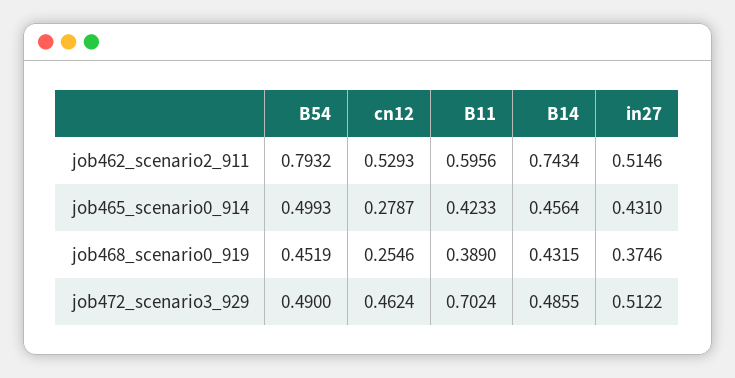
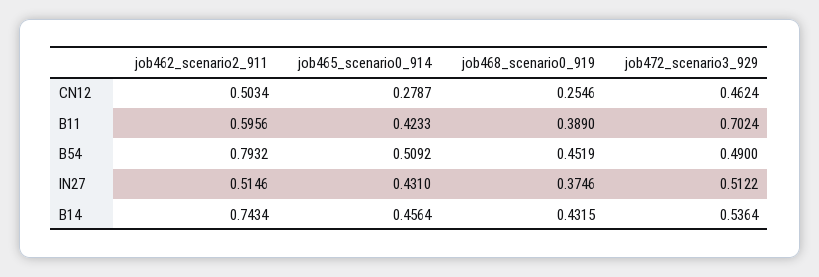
  {
    "B54": {
      "job462_scenario2_911": 0.7932,
-     "job465_scenario0_914": 0.4993,
+     "job465_scenario0_914": 0.5092,
      "job468_scenario0_919": 0.4519,
      "job472_scenario3_929": 0.49
    },
    "cn12": {
-     "job462_scenario2_911": 0.5293,
+     "job462_scenario2_911": 0.5034,
      "job465_scenario0_914": 0.2787,
      "job468_scenario0_919": 0.2546,
      "job472_scenario3_929": 0.4624
    },
    "B11": {
      "job462_scenario2_911": 0.5956,
      "job465_scenario0_914": 0.4233,
      "job468_scenario0_919": 0.389,
      "job472_scenario3_929": 0.7024
    },
    "B14": {
      "job462_scenario2_911": 0.7434,
      "job465_scenario0_914": 0.4564,
      "job468_scenario0_919": 0.4315,
-     "job472_scenario3_929": 0.4855
+     "job472_scenario3_929": 0.5364
    },
    "in27": {
      "job462_scenario2_911": 0.5146,
      "job465_scenario0_914": 0.431,
      "job468_scenario0_919": 0.3746,
      "job472_scenario3_929": 0.5122
    }
  }

